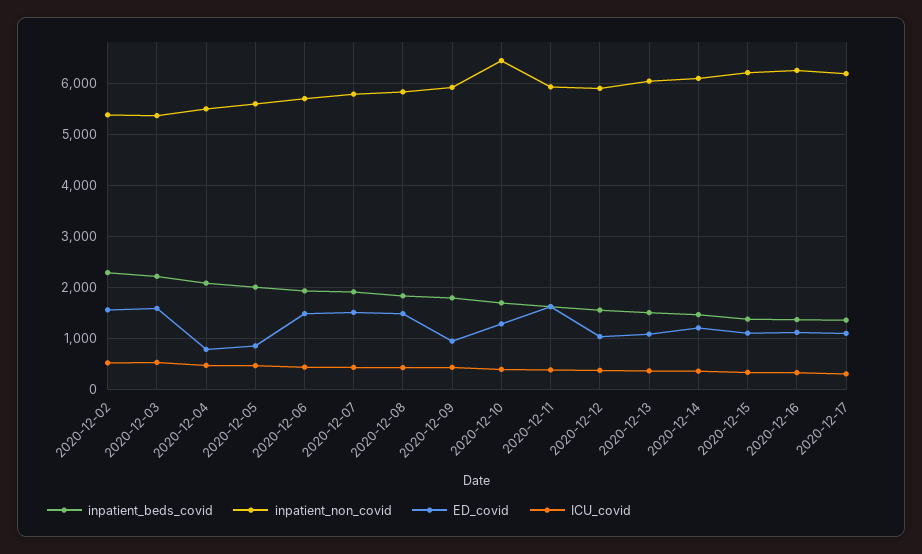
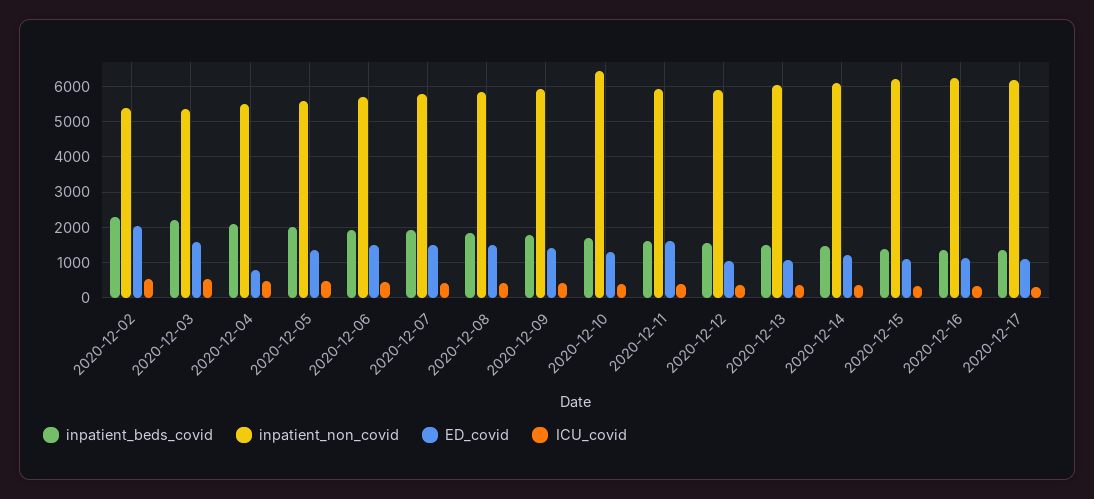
  {
    "inpatient_beds_covid": {
      "2020-12-02": 2200,
      "2020-12-03": 2200,
      "2020-12-04": 2000,
      "2020-12-05": 2000,
      "2020-12-06": 2000,
      "2020-12-07": 2000,
      "2020-12-08": 1800,
      "2020-12-09": 1800,
      "2020-12-10": 1800,
      "2020-12-11": 1600,
      "2020-12-12": 1600,
      "2020-12-13": 1600,
      "2020-12-14": 1400,
      "2020-12-15": 1400,
      "2020-12-16": 1400,
      "2020-12-17": 1400
    },
    "inpatient_non_covid": {
      "2020-12-02": 5400,
      "2020-12-03": 5400,
      "2020-12-04": 5600,
      "2020-12-05": 5600,
      "2020-12-06": 5600,
      "2020-12-07": 5800,
      "2020-12-08": 5800,
      "2020-12-09": 6000,
      "2020-12-10": 6400,
      "2020-12-11": 6000,
      "2020-12-12": 5800,
      "2020-12-13": 6000,
      "2020-12-14": 6000,
      "2020-12-15": 6200,
      "2020-12-16": 6200,
      "2020-12-17": 6200
    },
    "ED_covid": {
-     "2020-12-02": 1600,
+     "2020-12-02": 2000,
      "2020-12-03": 1600,
      "2020-12-04": 800,
-     "2020-12-05": 800,
+     "2020-12-05": 1400,
      "2020-12-06": 1400,
      "2020-12-07": 1600,
      "2020-12-08": 1400,
-     "2020-12-09": 1000,
+     "2020-12-09": 1400,
      "2020-12-10": 1200,
      "2020-12-11": 1600,
      "2020-12-12": 1000,
      "2020-12-13": 1000,
      "2020-12-14": 1200,
      "2020-12-15": 1200,
      "2020-12-16": 1200,
      "2020-12-17": 1200
    },
    "ICU_covid": {
      "2020-12-02": 600,
      "2020-12-03": 600,
      "2020-12-04": 400,
      "2020-12-05": 400,
      "2020-12-06": 400,
      "2020-12-07": 400,
      "2020-12-08": 400,
      "2020-12-09": 400,
      "2020-12-10": 400,
      "2020-12-11": 400,
      "2020-12-12": 400,
      "2020-12-13": 400,
      "2020-12-14": 400,
      "2020-12-15": 400,
      "2020-12-16": 400,
      "2020-12-17": 400
    }
  }

